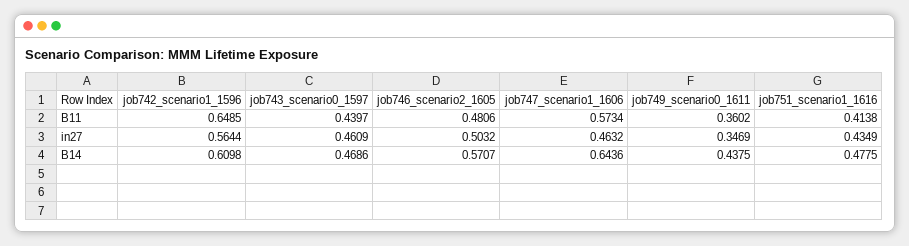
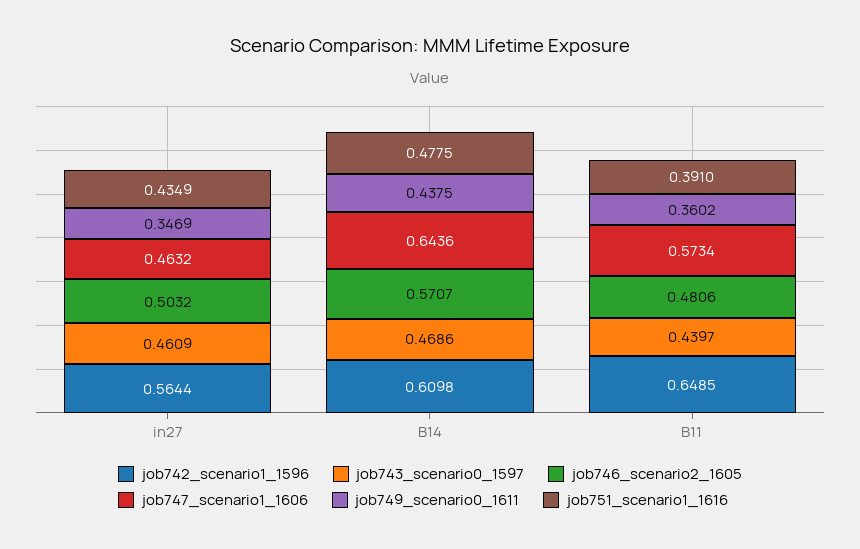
  {
    "job742_scenario1_1596": {
      "B11": 0.6485,
      "in27": 0.5644,
      "B14": 0.6098
    },
    "job743_scenario0_1597": {
      "B11": 0.4397,
      "in27": 0.4609,
      "B14": 0.4686
    },
    "job746_scenario2_1605": {
      "B11": 0.4806,
      "in27": 0.5032,
      "B14": 0.5707
    },
    "job747_scenario1_1606": {
      "B11": 0.5734,
      "in27": 0.4632,
      "B14": 0.6436
    },
    "job749_scenario0_1611": {
      "B11": 0.3602,
      "in27": 0.3469,
      "B14": 0.4375
    },
    "job751_scenario1_1616": {
-     "B11": 0.4138,
+     "B11": 0.391,
      "in27": 0.4349,
      "B14": 0.4775
    }
  }

